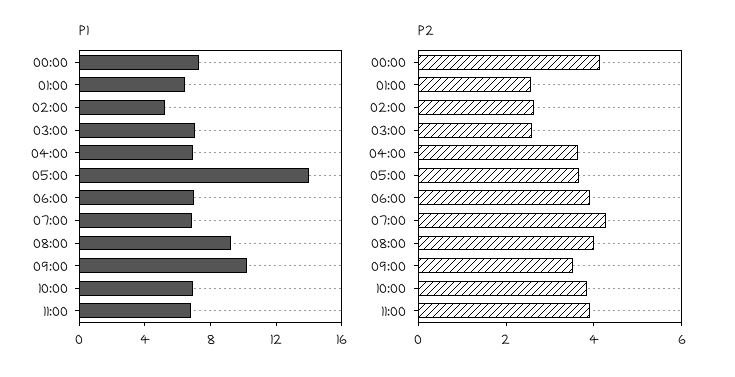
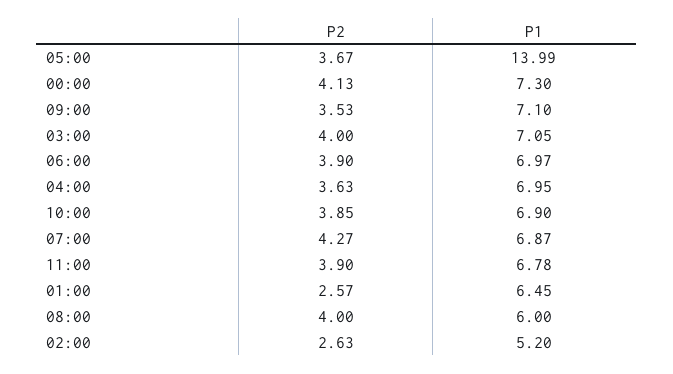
  {
    "P1": {
      "00:00": 7.3,
      "01:00": 6.45,
      "02:00": 5.2,
      "03:00": 7.05,
      "04:00": 6.95,
      "05:00": 13.99,
      "06:00": 6.97,
      "07:00": 6.87,
-     "08:00": 9,
+     "08:00": 6,
-     "09:00": 10,
+     "09:00": 7.1,
      "10:00": 6.9,
      "11:00": 6.78
    },
    "P2": {
      "00:00": 4.13,
      "01:00": 2.57,
      "02:00": 2.63,
-     "03:00": 2.5,
+     "03:00": 4,
      "04:00": 3.63,
      "05:00": 3.67,
      "06:00": 3.9,
      "07:00": 4.27,
      "08:00": 4,
      "09:00": 3.53,
      "10:00": 3.85,
      "11:00": 3.9
    }
  }

